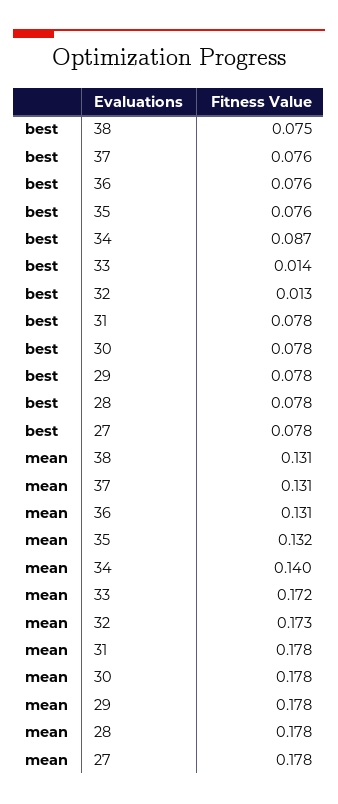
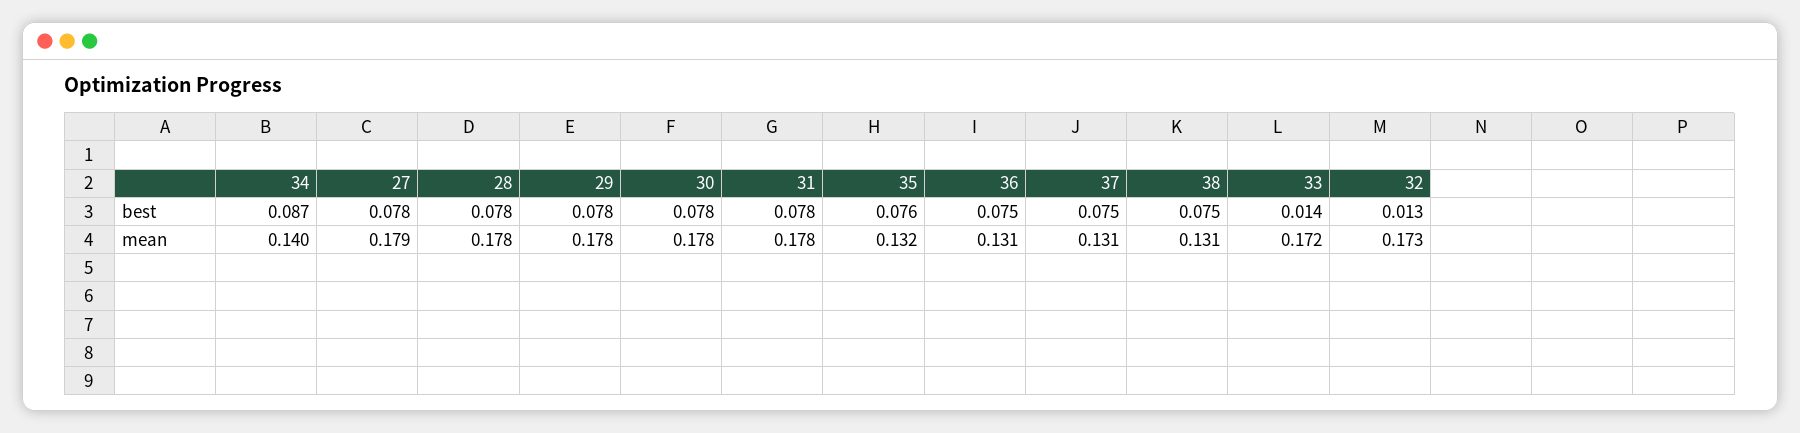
  {
    "best": {
      "38": 0.075,
-     "37": 0.076,
+     "37": 0.075,
-     "36": 0.076,
+     "36": 0.075,
      "35": 0.076,
      "34": 0.087,
      "33": 0.014,
      "32": 0.013,
      "31": 0.078,
      "30": 0.078,
      "29": 0.078,
      "28": 0.078,
      "27": 0.078
    },
    "mean": {
      "38": 0.131,
      "37": 0.131,
      "36": 0.131,
      "35": 0.132,
      "34": 0.14,
      "33": 0.172,
      "32": 0.173,
      "31": 0.178,
      "30": 0.178,
      "29": 0.178,
      "28": 0.178,
-     "27": 0.178
+     "27": 0.179
    }
  }

